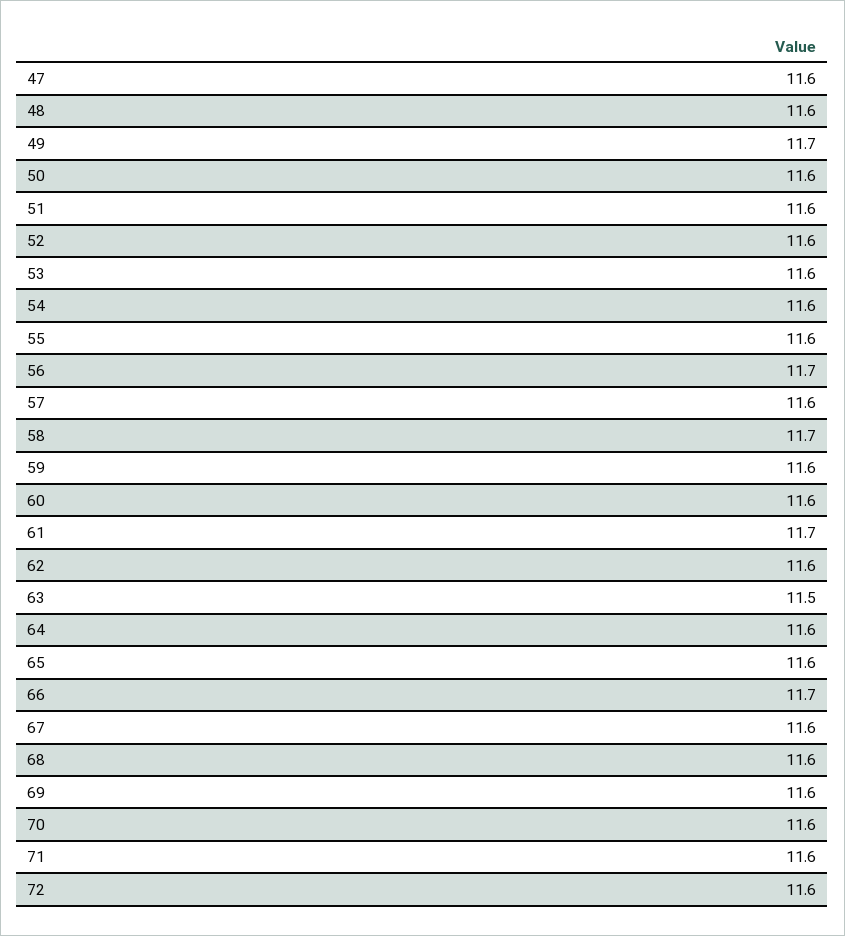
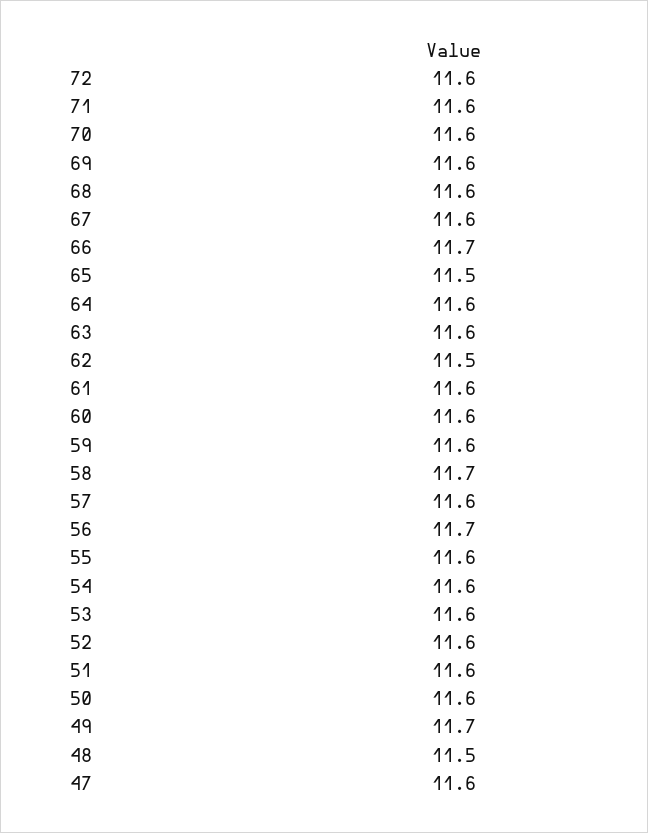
  {
    "47": 11.6,
-   "48": 11.6,
+   "48": 11.5,
    "49": 11.7,
    "50": 11.6,
    "51": 11.6,
    "52": 11.6,
    "53": 11.6,
    "54": 11.6,
    "55": 11.6,
    "56": 11.7,
    "57": 11.6,
    "58": 11.7,
    "59": 11.6,
    "60": 11.6,
-   "61": 11.7,
+   "61": 11.6,
-   "62": 11.6,
+   "62": 11.5,
-   "63": 11.5,
+   "63": 11.6,
    "64": 11.6,
-   "65": 11.6,
+   "65": 11.5,
    "66": 11.7,
    "67": 11.6,
    "68": 11.6,
    "69": 11.6,
    "70": 11.6,
    "71": 11.6,
    "72": 11.6
  }

